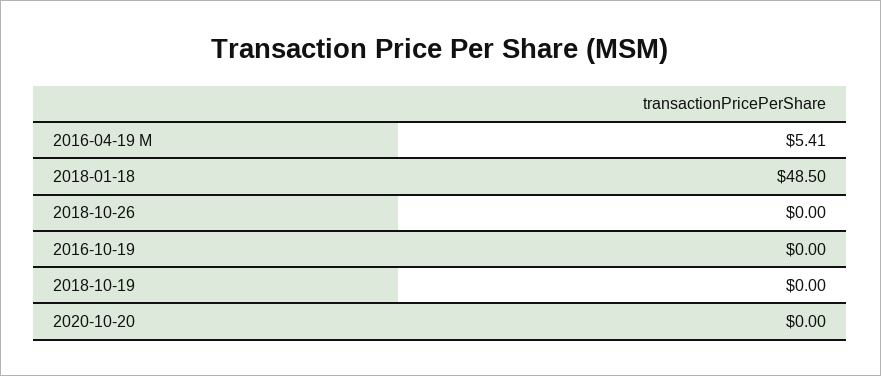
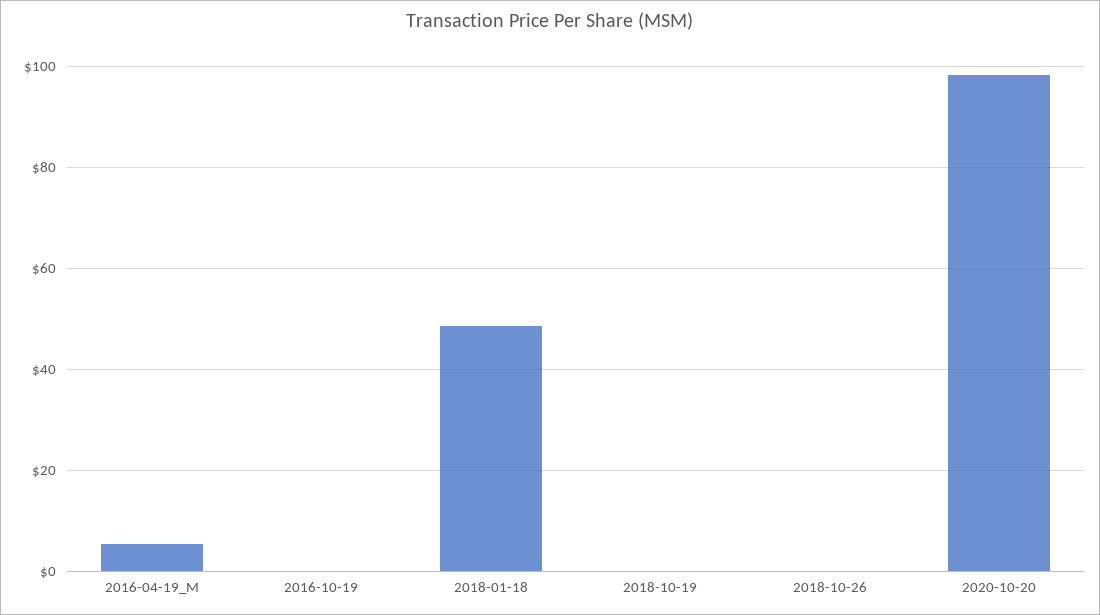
  {
    "2016-04-19 M": 5.41,
    "2018-01-18": 48.5,
    "2018-10-26": 0,
    "2016-10-19": 0,
    "2018-10-19": 0,
-   "2020-10-20": 0
+   "2020-10-20": 98
  }

